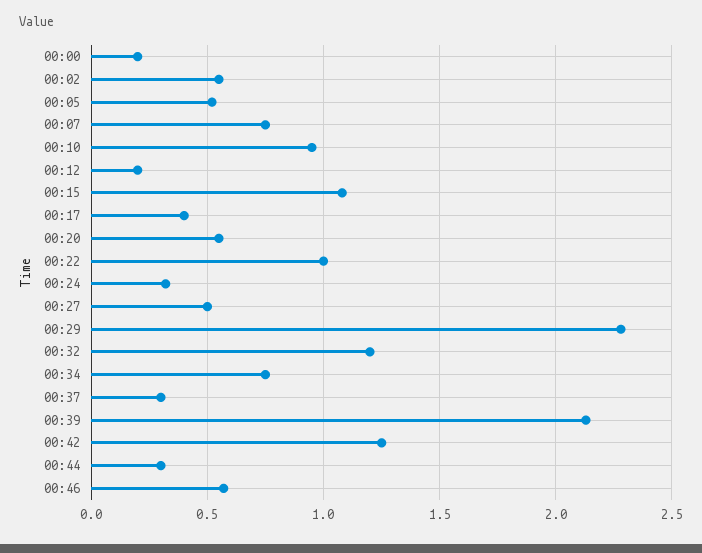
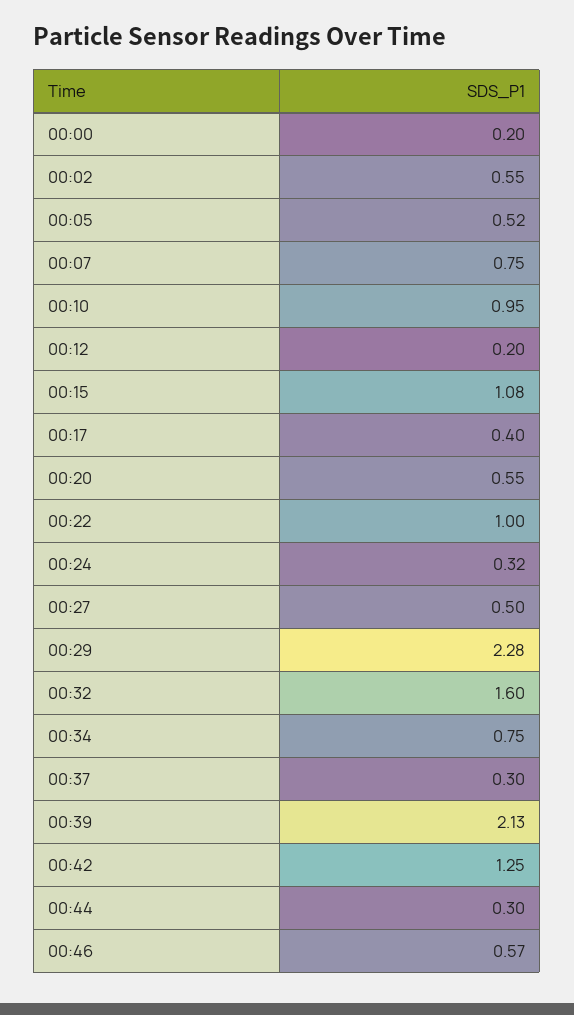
  {
    "00:00": 0.2,
    "00:02": 0.55,
    "00:05": 0.52,
    "00:07": 0.75,
    "00:10": 0.95,
    "00:12": 0.2,
    "00:15": 1.08,
    "00:17": 0.4,
    "00:20": 0.55,
    "00:22": 1,
    "00:24": 0.32,
    "00:27": 0.5,
    "00:29": 2.28,
-   "00:32": 1.2,
+   "00:32": 1.6,
    "00:34": 0.75,
    "00:37": 0.3,
    "00:39": 2.13,
    "00:42": 1.25,
    "00:44": 0.3,
    "00:46": 0.57
  }

